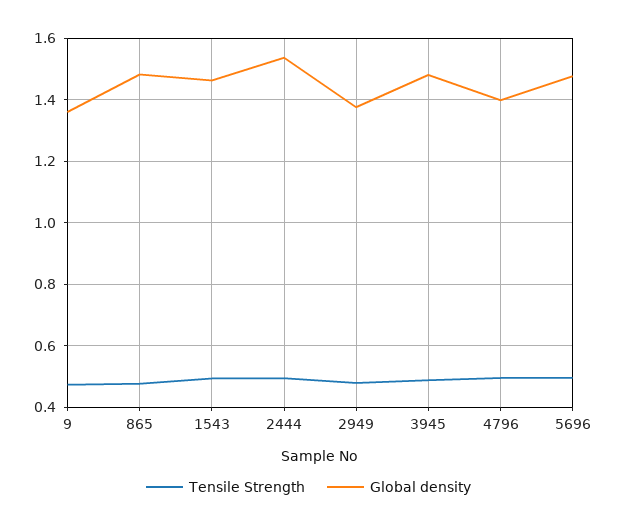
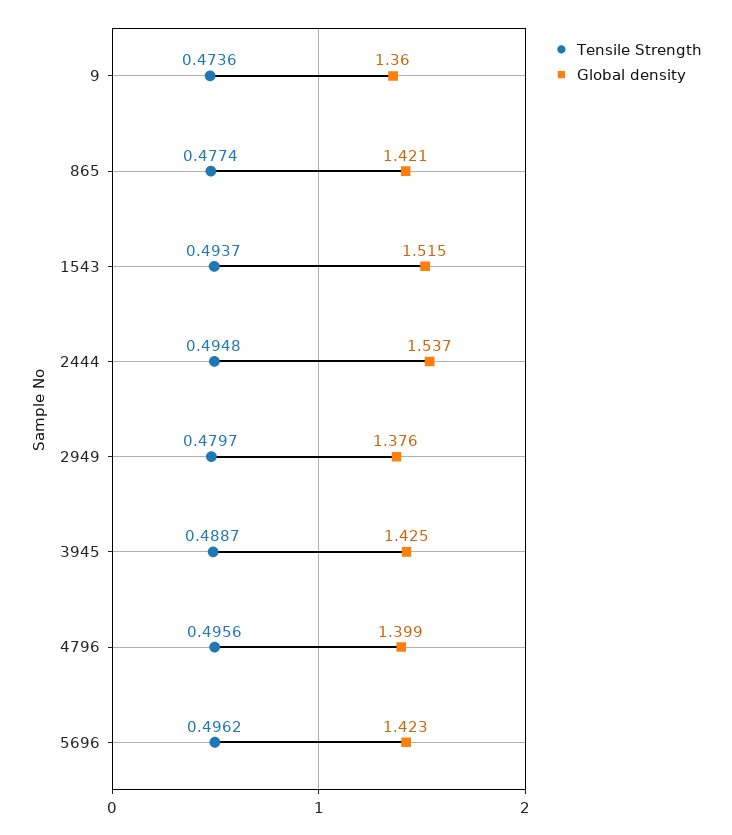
  {
    "Tensile Strength": {
      "9": 0.4736,
      "865": 0.4774,
      "1543": 0.4937,
      "2444": 0.4948,
      "2949": 0.4797,
      "3945": 0.4887,
      "4796": 0.4956,
      "5696": 0.4962
    },
    "Global density": {
      "9": 1.36,
-     "865": 1.48,
+     "865": 1.421,
-     "1543": 1.46,
+     "1543": 1.515,
      "2444": 1.537,
      "2949": 1.376,
-     "3945": 1.48,
+     "3945": 1.425,
      "4796": 1.399,
-     "5696": 1.48
+     "5696": 1.423
    }
  }

